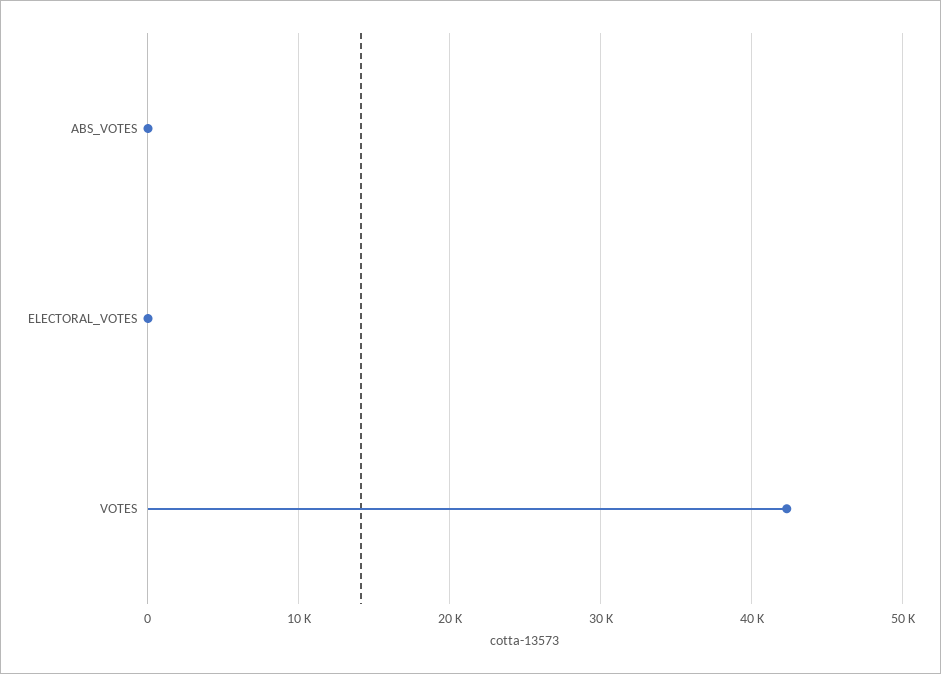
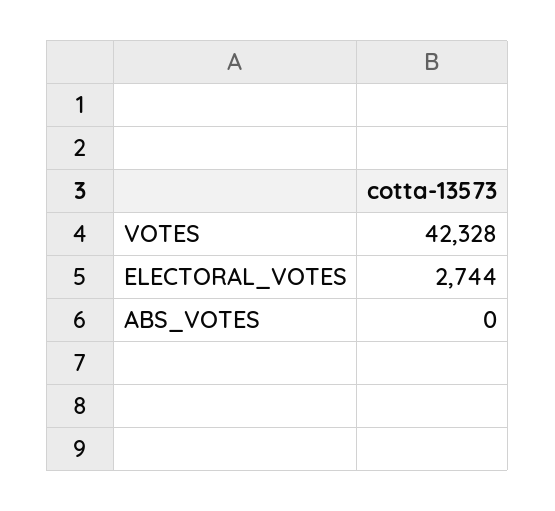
  {
    "ABS_VOTES": 0,
-   "ELECTORAL_VOTES": 0,
+   "ELECTORAL_VOTES": 2744,
    "VOTES": 42328
  }

